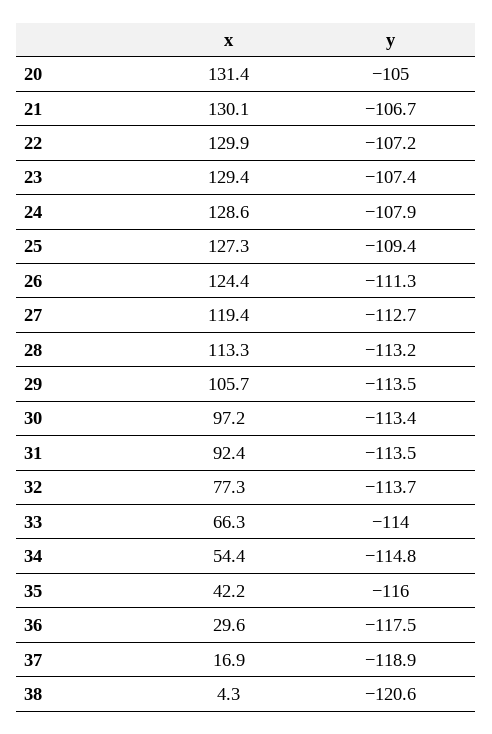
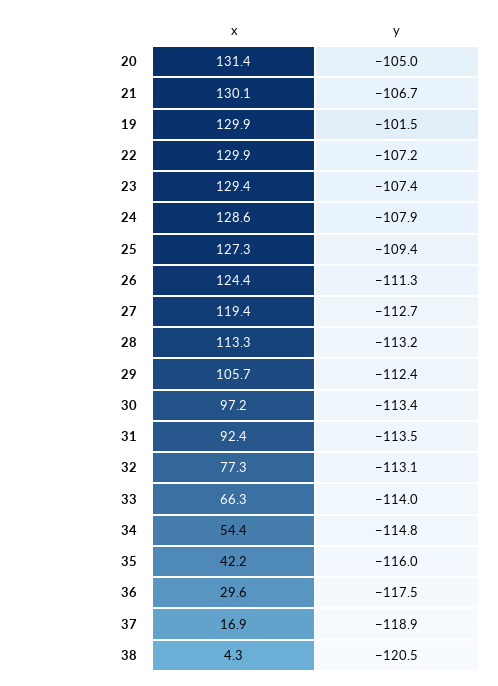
  {
    "x": {
      "20": 131.4,
      "21": 130.1,
      "22": 129.9,
      "23": 129.4,
      "24": 128.6,
      "25": 127.3,
      "26": 124.4,
      "27": 119.4,
      "28": 113.3,
      "29": 105.7,
      "30": 97.2,
      "31": 92.4,
      "32": 77.3,
      "33": 66.3,
      "34": 54.4,
      "35": 42.2,
      "36": 29.6,
      "37": 16.9,
-     "38": 4.3
+     "38": 4.3,
+     "19": 129.9
    },
    "y": {
      "20": -105,
      "21": -106.7,
      "22": -107.2,
      "23": -107.4,
      "24": -107.9,
      "25": -109.4,
      "26": -111.3,
      "27": -112.7,
      "28": -113.2,
-     "29": -113.5,
+     "29": -112.4,
      "30": -113.4,
      "31": -113.5,
-     "32": -113.7,
+     "32": -113.1,
      "33": -114,
      "34": -114.8,
      "35": -116,
      "36": -117.5,
      "37": -118.9,
-     "38": -120.6
+     "38": -120.5,
+     "19": -101.5
    }
  }

